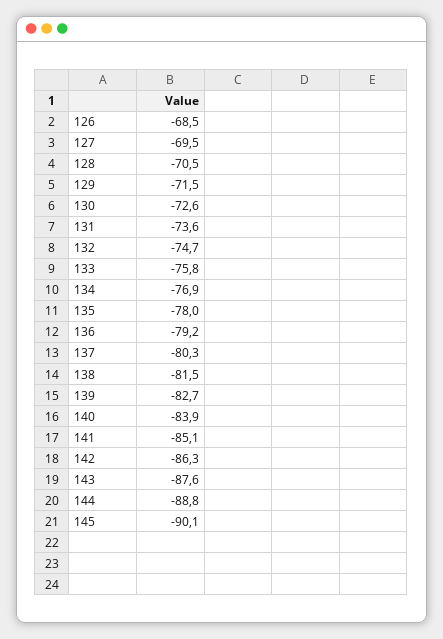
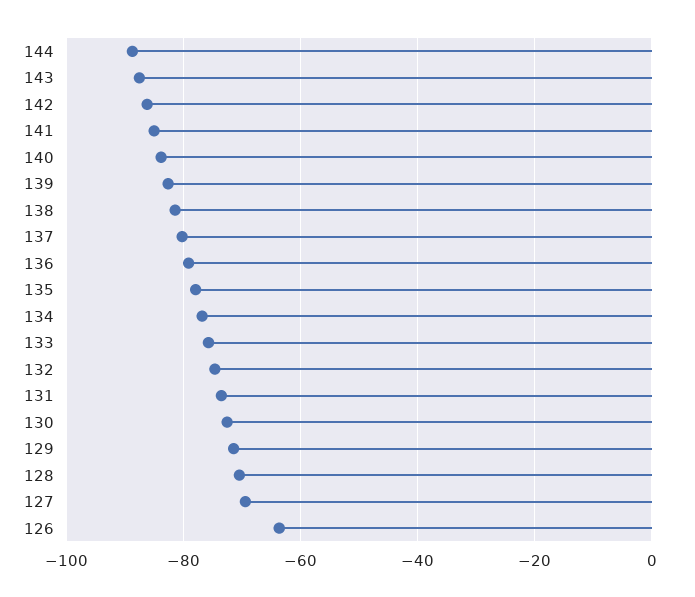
  {
-   "126": -68.5,
+   "126": -64,
    "127": -69.5,
    "128": -70.5,
    "129": -71.5,
    "130": -72.6,
    "131": -73.6,
    "132": -74.7,
    "133": -75.8,
    "134": -76.9,
    "135": -78,
    "136": -79.2,
    "137": -80.3,
    "138": -81.5,
    "139": -82.7,
    "140": -83.9,
    "141": -85.1,
    "142": -86.3,
    "143": -87.6,
-   "144": -88.8,
+   "144": -88.8
-   "145": -90.1
  }

